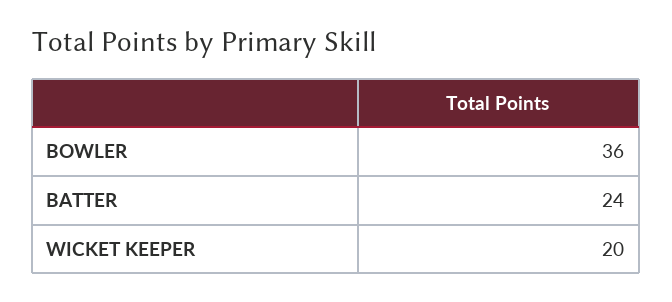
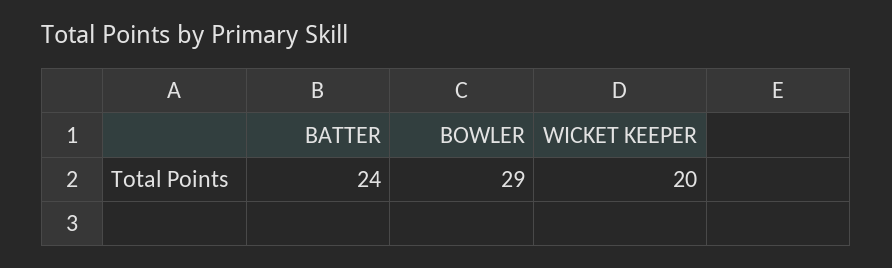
  {
-   "BOWLER": 36,
+   "BOWLER": 29,
    "BATTER": 24,
    "WICKET KEEPER": 20
  }

